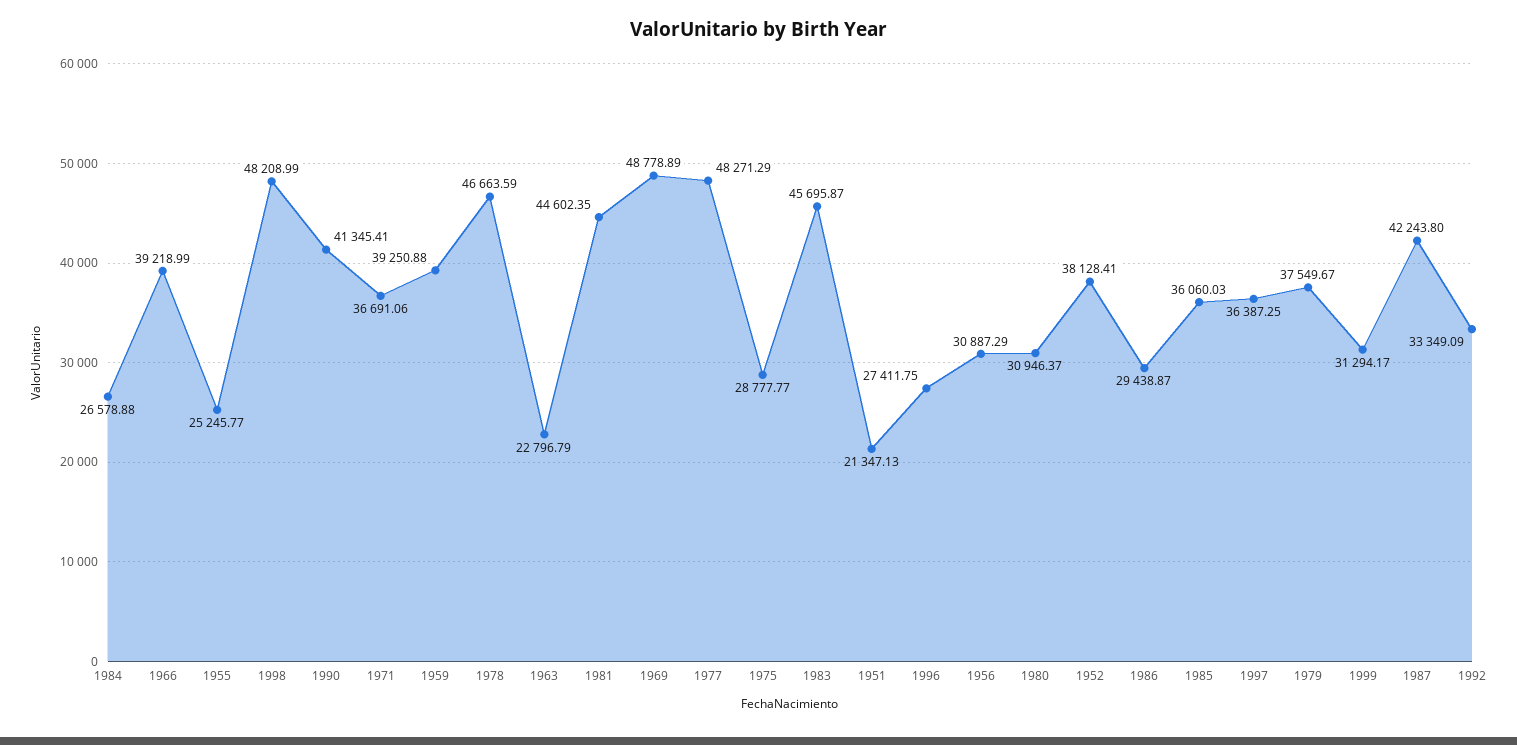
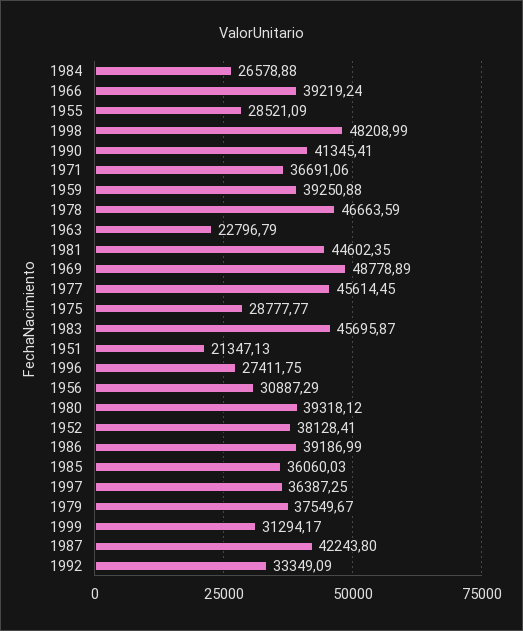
  {
    "1984": 26578.88,
-   "1966": 39218.99,
+   "1966": 39219.24,
-   "1955": 25245.77,
+   "1955": 28521.09,
    "1998": 48208.99,
    "1990": 41345.41,
    "1971": 36691.06,
    "1959": 39250.88,
    "1978": 46663.59,
    "1963": 22796.79,
    "1981": 44602.35,
    "1969": 48778.89,
-   "1977": 48271.29,
+   "1977": 45614.45,
    "1975": 28777.77,
    "1983": 45695.87,
    "1951": 21347.13,
    "1996": 27411.75,
    "1956": 30887.29,
-   "1980": 30946.37,
+   "1980": 39318.12,
    "1952": 38128.41,
-   "1986": 29438.87,
+   "1986": 39186.99,
    "1985": 36060.03,
    "1997": 36387.25,
    "1979": 37549.67,
    "1999": 31294.17,
    "1987": 42243.8,
    "1992": 33349.09
  }

